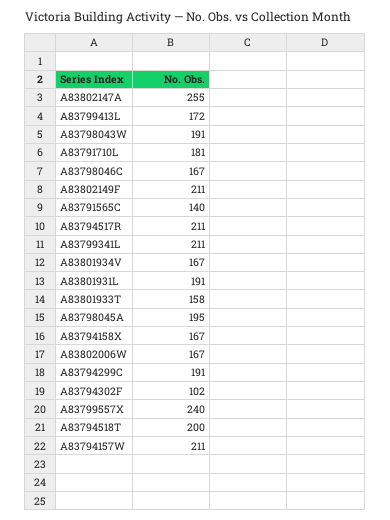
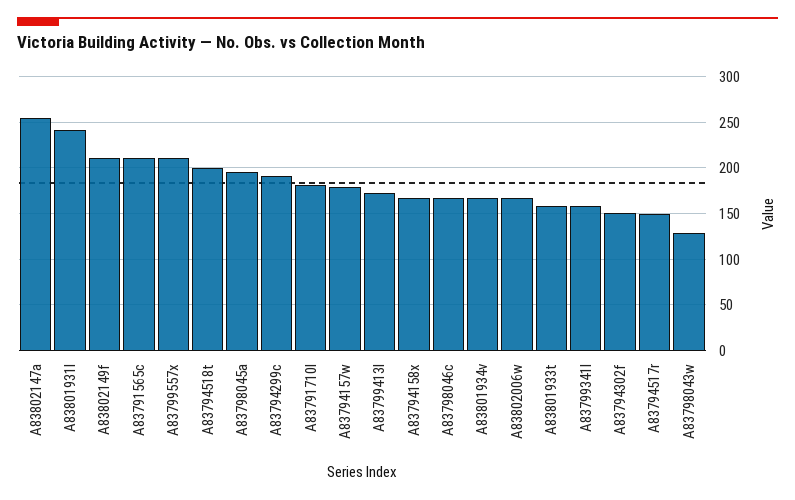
  {
    "A83802147A": 255,
    "A83799413L": 172,
-   "A83798043W": 191,
+   "A83798043W": 130,
    "A83791710L": 181,
    "A83798046C": 167,
    "A83802149F": 211,
-   "A83791565C": 140,
+   "A83791565C": 210,
-   "A83794517R": 211,
+   "A83794517R": 150,
-   "A83799341L": 211,
+   "A83799341L": 160,
    "A83801934V": 167,
-   "A83801931L": 191,
+   "A83801931L": 240,
    "A83801933T": 158,
    "A83798045A": 195,
    "A83794158X": 167,
    "A83802006W": 167,
    "A83794299C": 191,
-   "A83794302F": 102,
+   "A83794302F": 150,
-   "A83799557X": 240,
+   "A83799557X": 210,
    "A83794518T": 200,
-   "A83794157W": 211
+   "A83794157W": 180
  }

